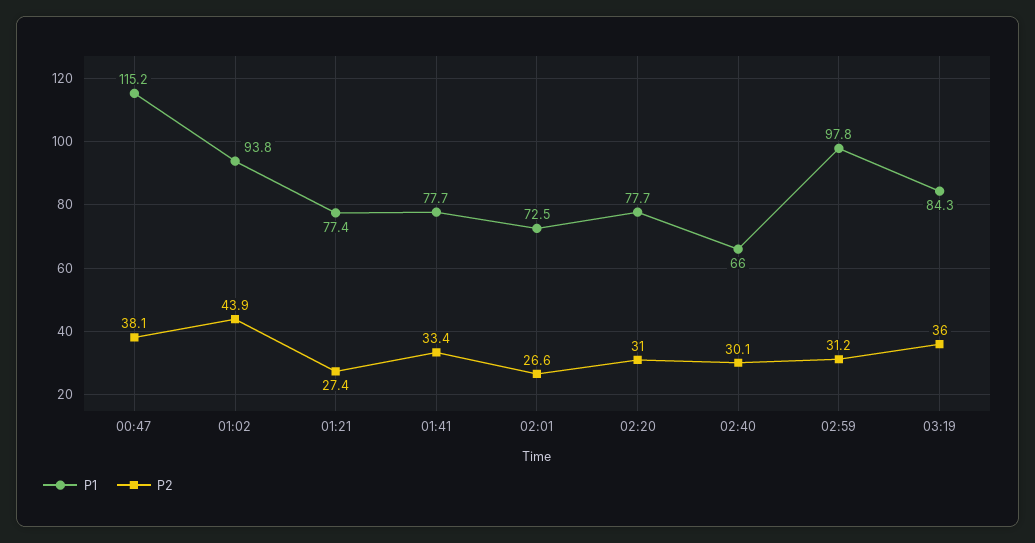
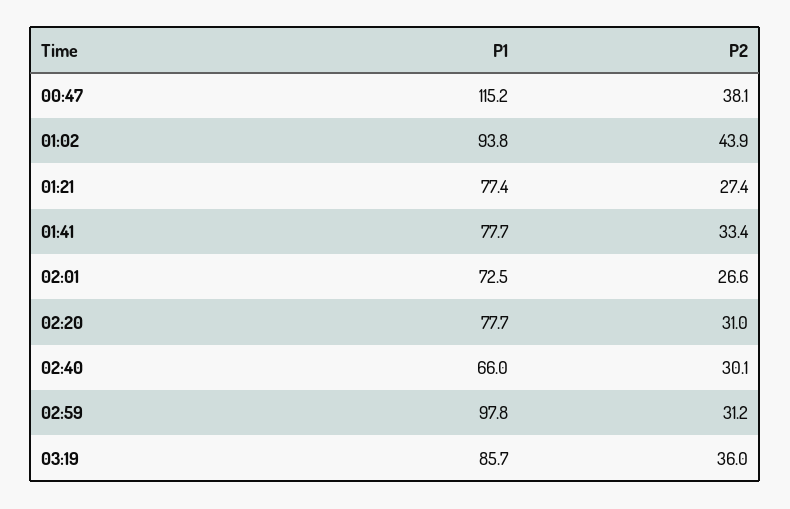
  {
    "P1": {
      "00:47": 115.2,
      "01:02": 93.8,
      "01:21": 77.4,
      "01:41": 77.7,
      "02:01": 72.5,
      "02:20": 77.7,
      "02:40": 66,
      "02:59": 97.8,
-     "03:19": 84.3
+     "03:19": 85.7
    },
    "P2": {
      "00:47": 38.1,
      "01:02": 43.9,
      "01:21": 27.4,
      "01:41": 33.4,
      "02:01": 26.6,
      "02:20": 31,
      "02:40": 30.1,
      "02:59": 31.2,
      "03:19": 36
    }
  }

